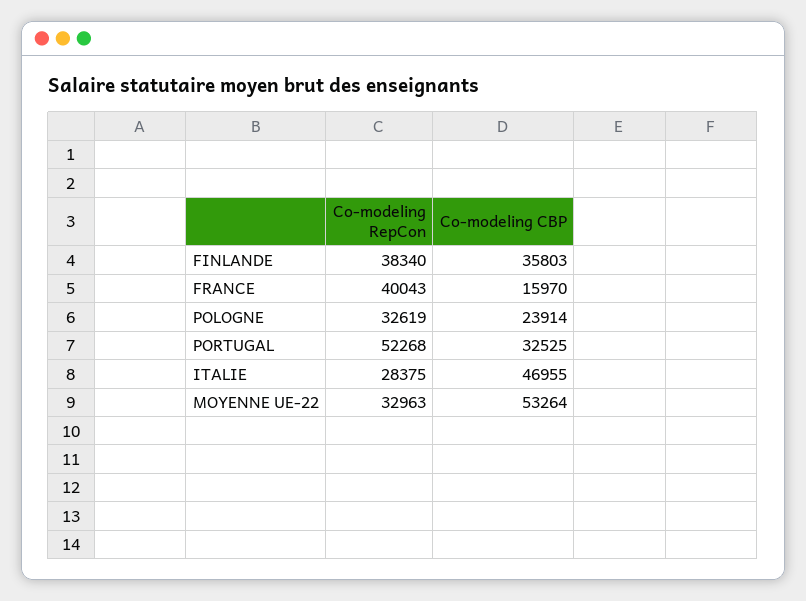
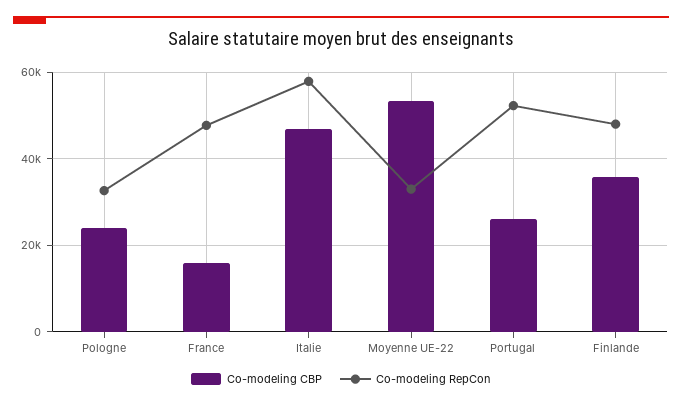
  {
    "Co-modeling RepCon": {
-     "FINLANDE": 38340,
+     "FINLANDE": 48000,
-     "FRANCE": 40043,
+     "FRANCE": 48000,
      "POLOGNE": 32619,
      "PORTUGAL": 52268,
-     "ITALIE": 28375,
+     "ITALIE": 58000,
      "MOYENNE UE-22": 32963
    },
    "Co-modeling CBP": {
      "FINLANDE": 35803,
      "FRANCE": 15970,
      "POLOGNE": 23914,
-     "PORTUGAL": 32525,
+     "PORTUGAL": 26000,
      "ITALIE": 46955,
      "MOYENNE UE-22": 53264
    }
  }

